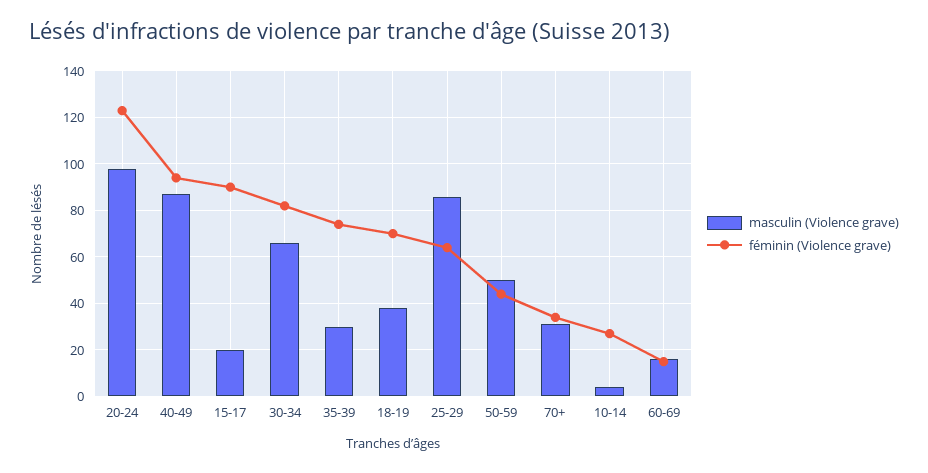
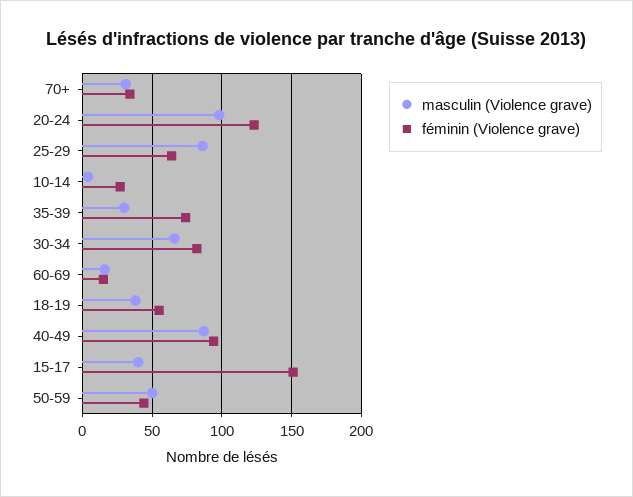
  {
    "masculin (Violence grave)": {
      "20-24": 100,
      "40-49": 85,
-     "15-17": 20,
+     "15-17": 40,
      "30-34": 65,
      "35-39": 30,
      "18-19": 40,
      "25-29": 85,
      "50-59": 50,
      "70+": 30,
      "10-14": 5,
      "60-69": 15
    },
    "féminin (Violence grave)": {
      "20-24": 125,
      "40-49": 95,
-     "15-17": 90,
+     "15-17": 150,
      "30-34": 80,
      "35-39": 75,
-     "18-19": 70,
+     "18-19": 55,
      "25-29": 65,
      "50-59": 45,
      "70+": 35,
      "10-14": 25,
      "60-69": 15
    }
  }

